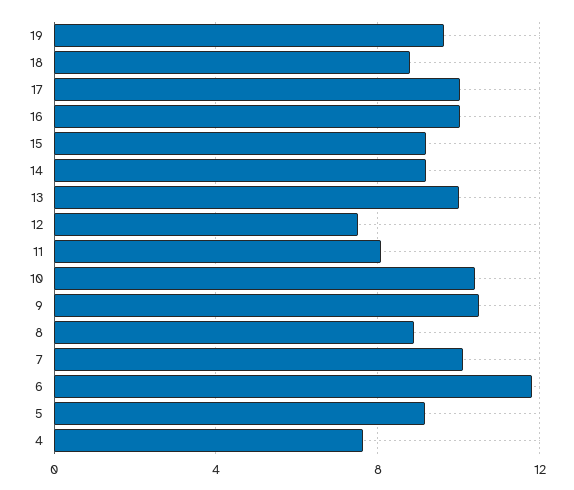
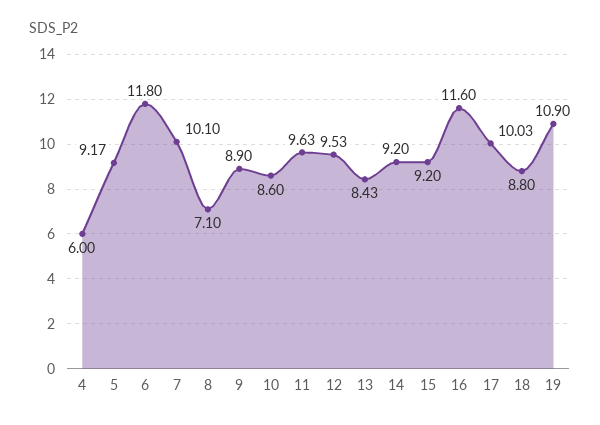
  {
-   "19": 9.5,
+   "19": 10.9,
    "18": 8.8,
    "17": 10.03,
-   "16": 10,
+   "16": 11.6,
    "15": 9.2,
    "14": 9.2,
-   "13": 10,
+   "13": 8.43,
-   "12": 7.5,
+   "12": 9.53,
-   "11": 8,
+   "11": 9.63,
-   "10": 10.5,
+   "10": 8.6,
-   "9": 10.5,
+   "9": 8.9,
-   "8": 9,
+   "8": 7.1,
    "7": 10.1,
    "6": 11.8,
    "5": 9.17,
-   "4": 7.5
+   "4": 6
  }

